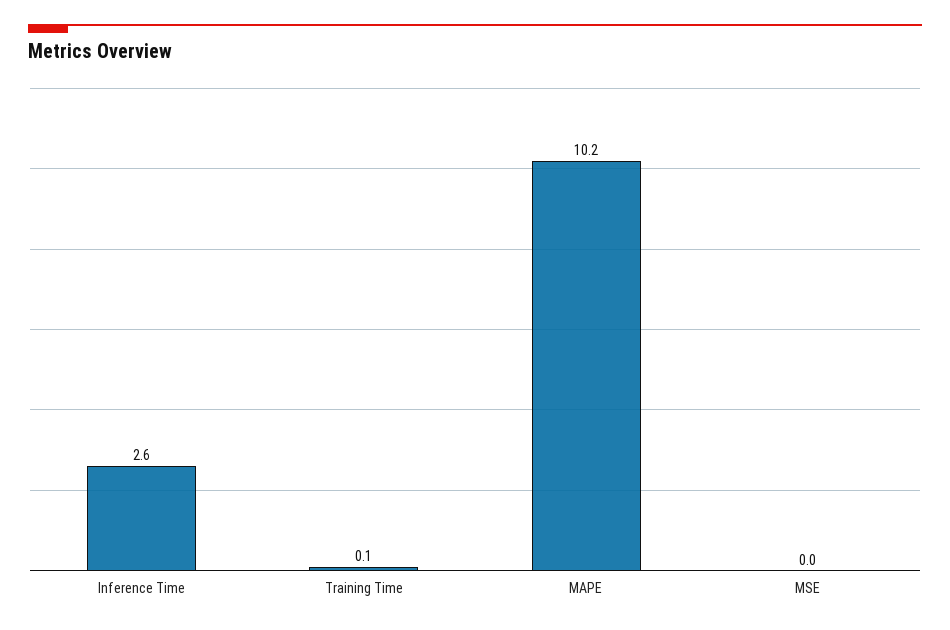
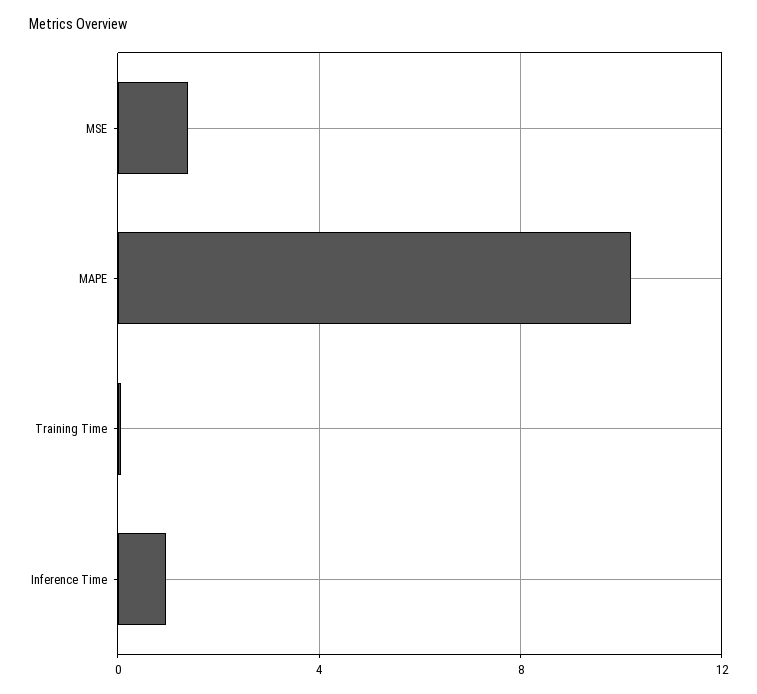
  {
-   "Inference Time": 2.6,
+   "Inference Time": 1,
    "Training Time": 0.1,
    "MAPE": 10.2,
-   "MSE": 0
+   "MSE": 1.5
  }

